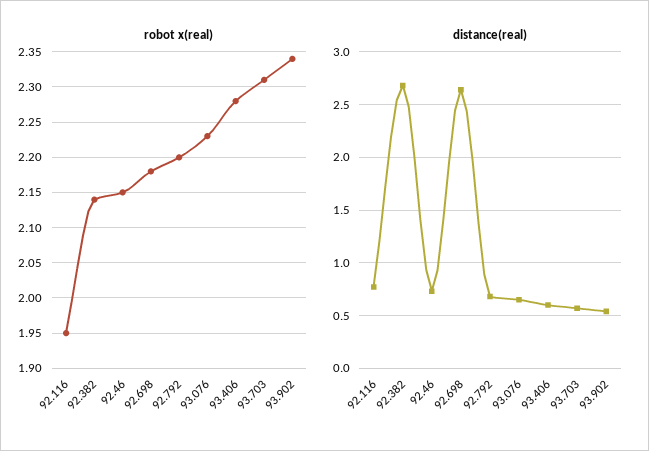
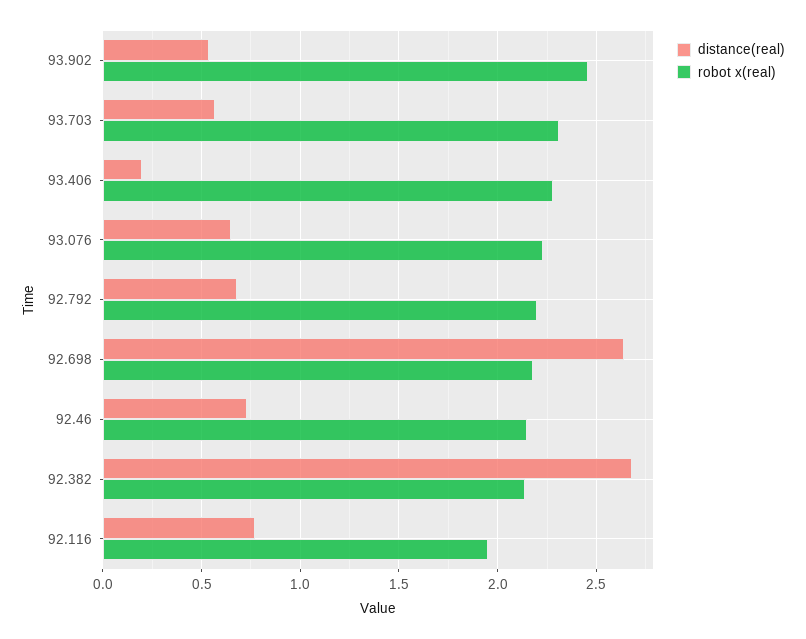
  {
    "robot x(real)": {
      "92.116": 1.95,
      "92.382": 2.14,
      "92.46": 2.15,
      "92.698": 2.18,
      "92.792": 2.2,
      "93.076": 2.23,
      "93.406": 2.28,
      "93.703": 2.31,
-     "93.902": 2.34
+     "93.902": 2.45
    },
    "distance(real)": {
      "92.116": 0.75,
      "92.382": 2.7,
      "92.46": 0.75,
      "92.698": 2.65,
      "92.792": 0.7,
      "93.076": 0.65,
-     "93.406": 0.6,
+     "93.406": 0.2,
      "93.703": 0.55,
      "93.902": 0.55
    }
  }

